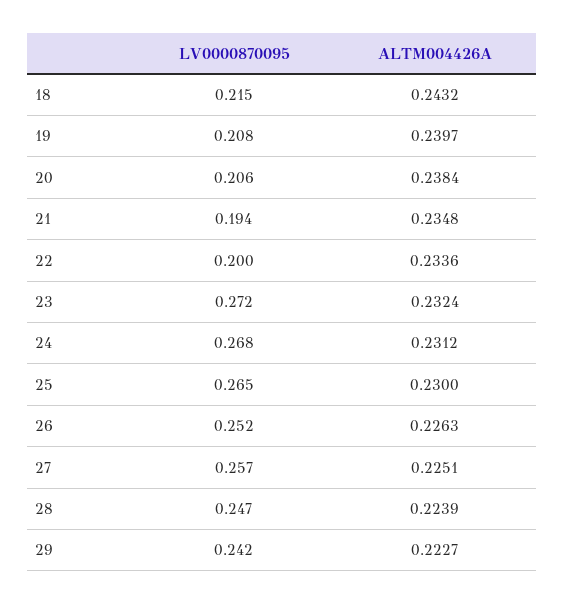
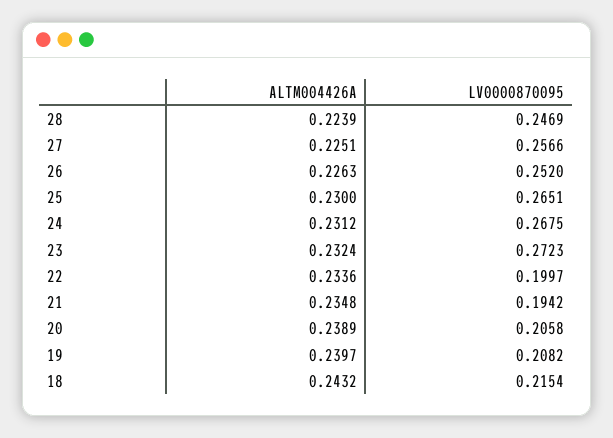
  {
    "LV0000870095": {
      "18": 0.2154,
      "19": 0.2082,
      "20": 0.2058,
      "21": 0.1942,
      "22": 0.1997,
      "23": 0.2723,
      "24": 0.2675,
      "25": 0.2651,
      "26": 0.252,
      "27": 0.2566,
-     "28": 0.2469,
+     "28": 0.2469
-     "29": 0.242
    },
    "ALTM004426A": {
      "18": 0.2432,
      "19": 0.2397,
-     "20": 0.2384,
+     "20": 0.2389,
      "21": 0.2348,
      "22": 0.2336,
      "23": 0.2324,
      "24": 0.2312,
      "25": 0.23,
      "26": 0.2263,
      "27": 0.2251,
-     "28": 0.2239,
+     "28": 0.2239
-     "29": 0.2227
    }
  }

